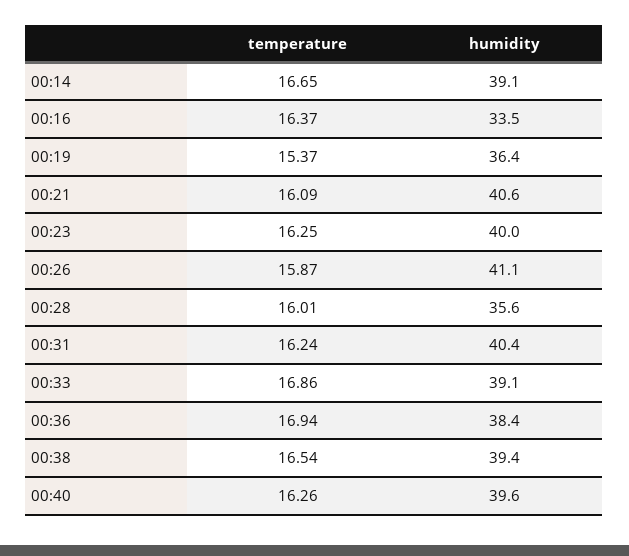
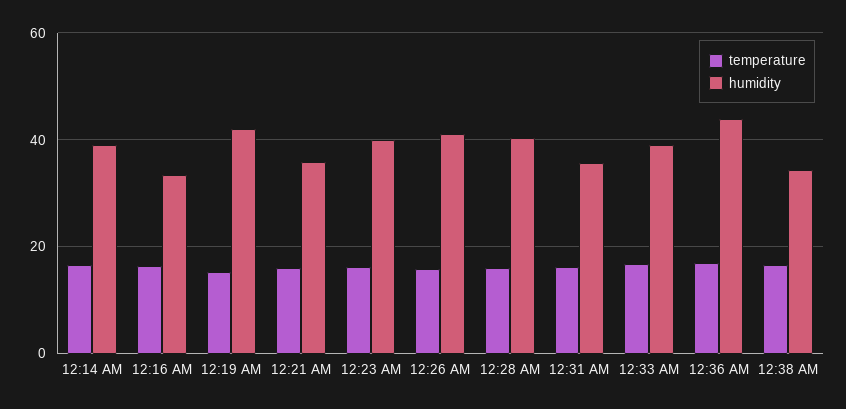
  {
    "temperature": {
      "00:14": 16.65,
      "00:16": 16.37,
      "00:19": 15.37,
      "00:21": 16.09,
      "00:23": 16.25,
      "00:26": 15.87,
      "00:28": 16.01,
      "00:31": 16.24,
      "00:33": 16.86,
      "00:36": 16.94,
-     "00:38": 16.54,
+     "00:38": 16.54
-     "00:40": 16.26
    },
    "humidity": {
      "00:14": 39.1,
      "00:16": 33.5,
-     "00:19": 36.4,
+     "00:19": 42,
-     "00:21": 40.6,
+     "00:21": 36,
      "00:23": 40,
      "00:26": 41.1,
-     "00:28": 35.6,
+     "00:28": 40,
-     "00:31": 40.4,
+     "00:31": 36,
      "00:33": 39.1,
-     "00:36": 38.4,
+     "00:36": 44,
-     "00:38": 39.4,
+     "00:38": 34
-     "00:40": 39.6
    }
  }

